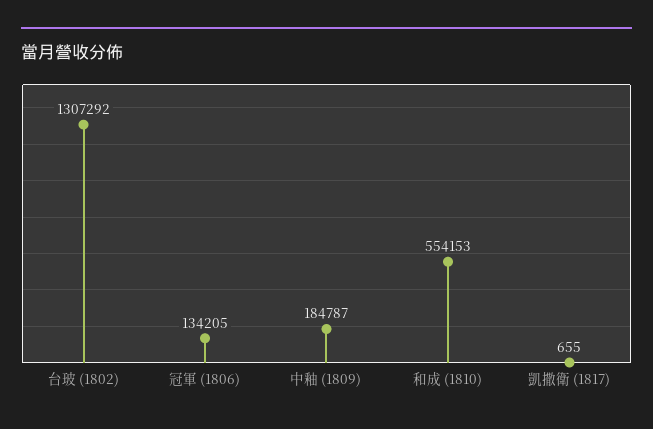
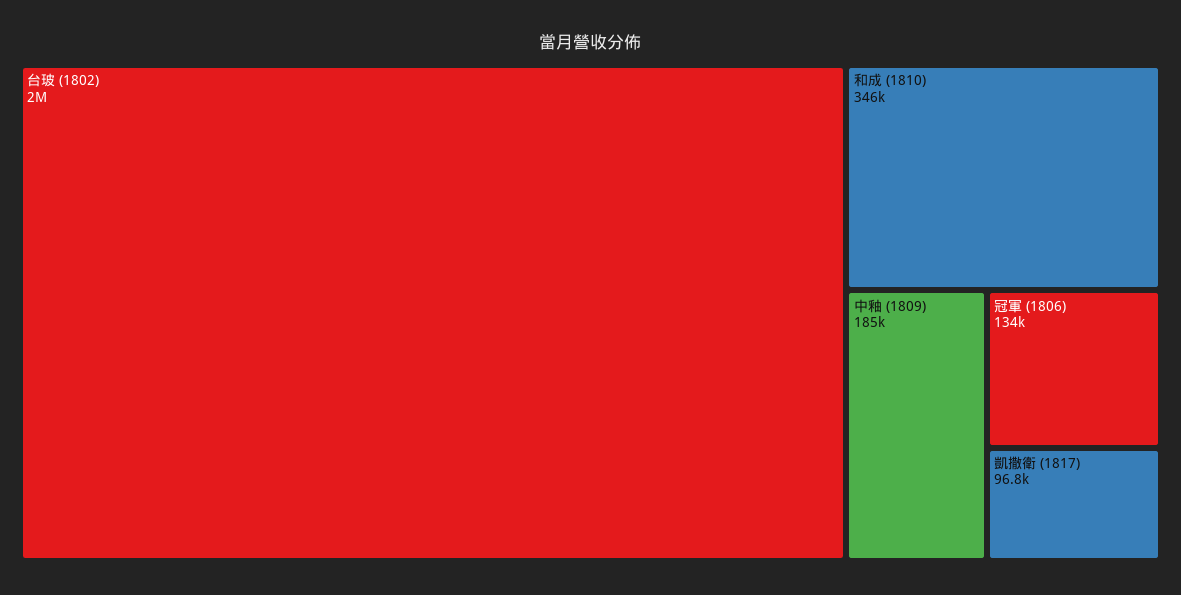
  {
-   "台玻 (1802)": 1307292,
+   "台玻 (1802)": 2000000,
    "冠軍 (1806)": 134205,
    "中釉 (1809)": 184787,
-   "和成 (1810)": 554153,
+   "和成 (1810)": 346000,
-   "凱撒衛 (1817)": 655
+   "凱撒衛 (1817)": 96800
  }

